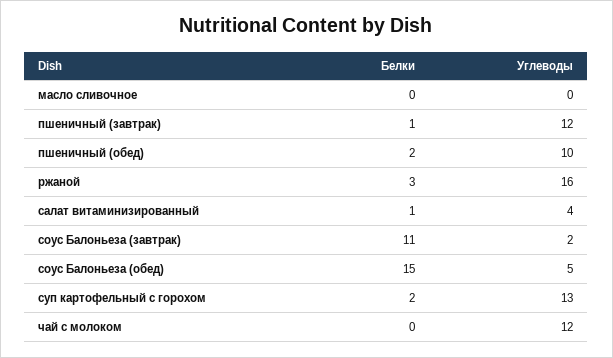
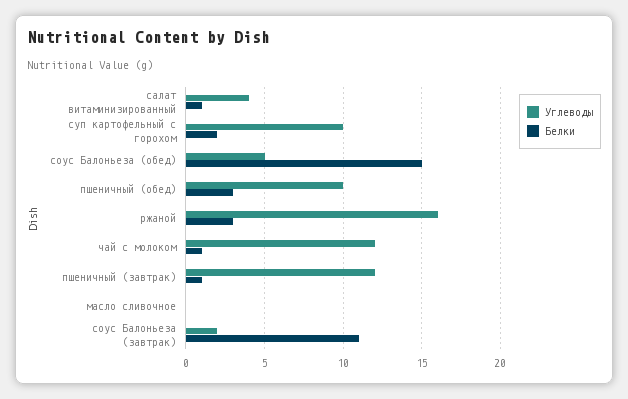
  {
    "Белки": {
      "масло сливочное": 0,
      "пшеничный (завтрак)": 1,
-     "пшеничный (обед)": 2,
+     "пшеничный (обед)": 3,
      "ржаной": 3,
      "салат витаминизированный": 1,
      "соус Балоньеза (завтрак)": 11,
      "соус Балоньеза (обед)": 15,
      "суп картофельный с горохом": 2,
-     "чай с молоком": 0
+     "чай с молоком": 1
    },
    "Углеводы": {
      "масло сливочное": 0,
      "пшеничный (завтрак)": 12,
      "пшеничный (обед)": 10,
      "ржаной": 16,
      "салат витаминизированный": 4,
      "соус Балоньеза (завтрак)": 2,
      "соус Балоньеза (обед)": 5,
-     "суп картофельный с горохом": 13,
+     "суп картофельный с горохом": 10,
      "чай с молоком": 12
    }
  }

